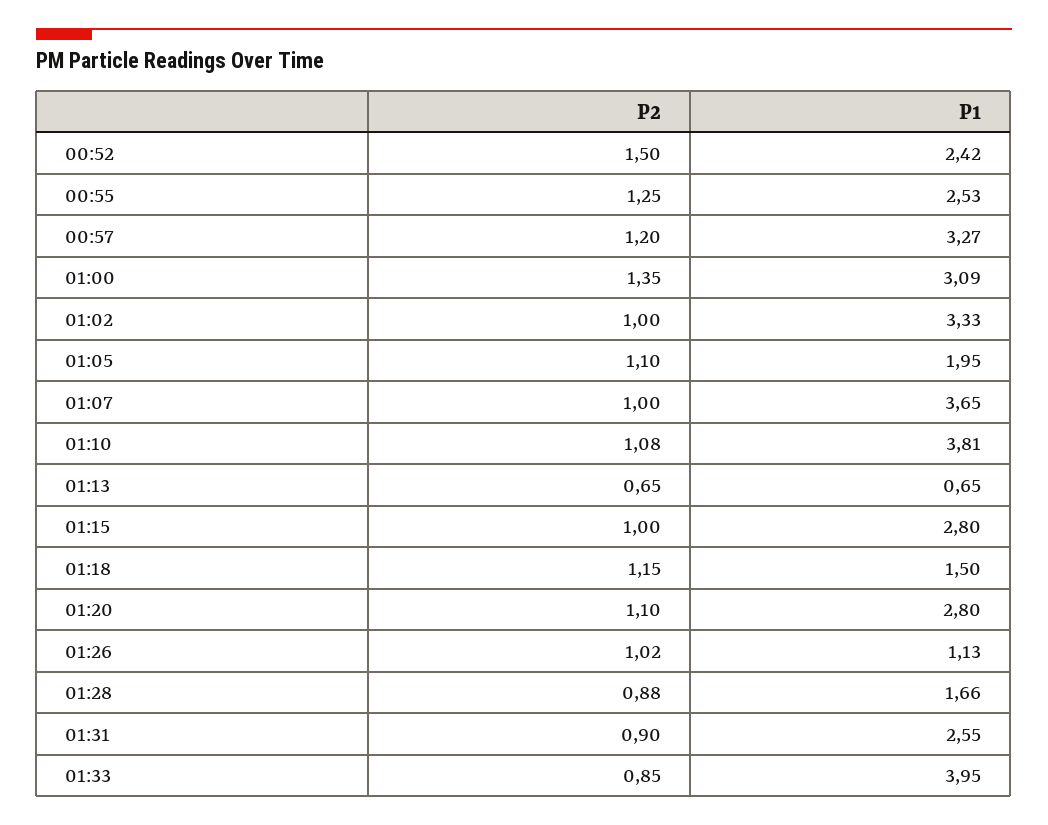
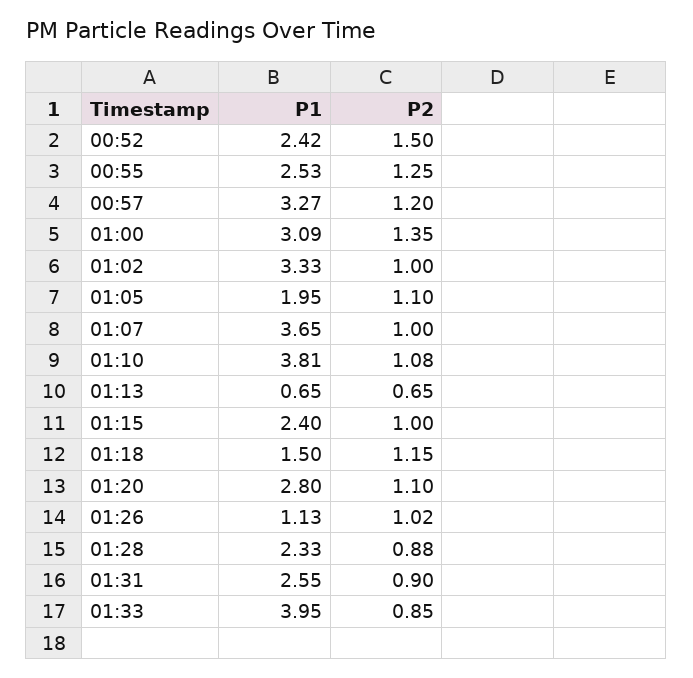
  {
    "P2": {
      "00:52": 1.5,
      "00:55": 1.25,
      "00:57": 1.2,
      "01:00": 1.35,
      "01:02": 1,
      "01:05": 1.1,
      "01:07": 1,
      "01:10": 1.08,
      "01:13": 0.65,
      "01:15": 1,
      "01:18": 1.15,
      "01:20": 1.1,
      "01:26": 1.02,
      "01:28": 0.88,
      "01:31": 0.9,
      "01:33": 0.85
    },
    "P1": {
      "00:52": 2.42,
      "00:55": 2.53,
      "00:57": 3.27,
      "01:00": 3.09,
      "01:02": 3.33,
      "01:05": 1.95,
      "01:07": 3.65,
      "01:10": 3.81,
      "01:13": 0.65,
-     "01:15": 2.8,
+     "01:15": 2.4,
      "01:18": 1.5,
      "01:20": 2.8,
      "01:26": 1.13,
-     "01:28": 1.66,
+     "01:28": 2.33,
      "01:31": 2.55,
      "01:33": 3.95
    }
  }

